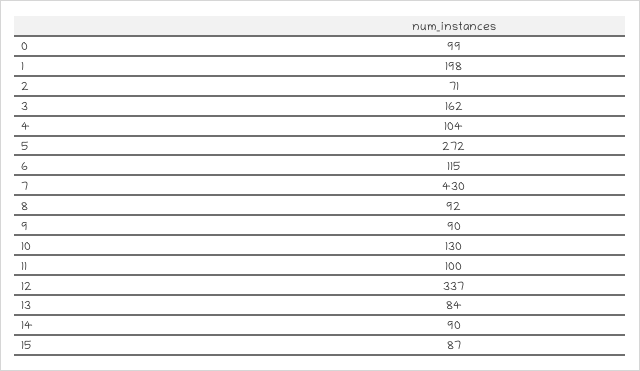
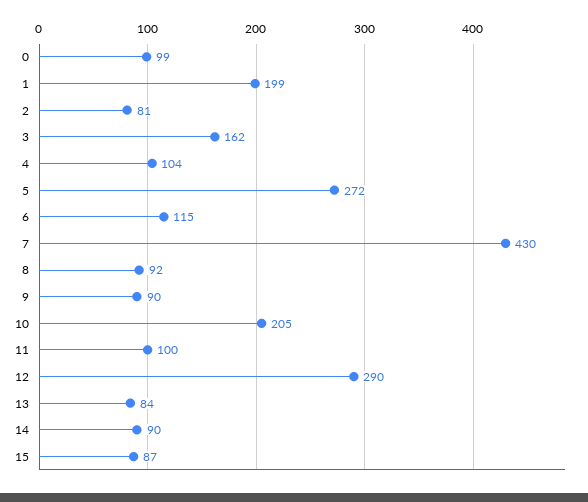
  {
    "0": 99,
-   "1": 198,
+   "1": 199,
-   "2": 71,
+   "2": 81,
    "3": 162,
    "4": 104,
    "5": 272,
    "6": 115,
    "7": 430,
    "8": 92,
    "9": 90,
-   "10": 130,
+   "10": 205,
    "11": 100,
-   "12": 337,
+   "12": 290,
    "13": 84,
    "14": 90,
    "15": 87
  }

